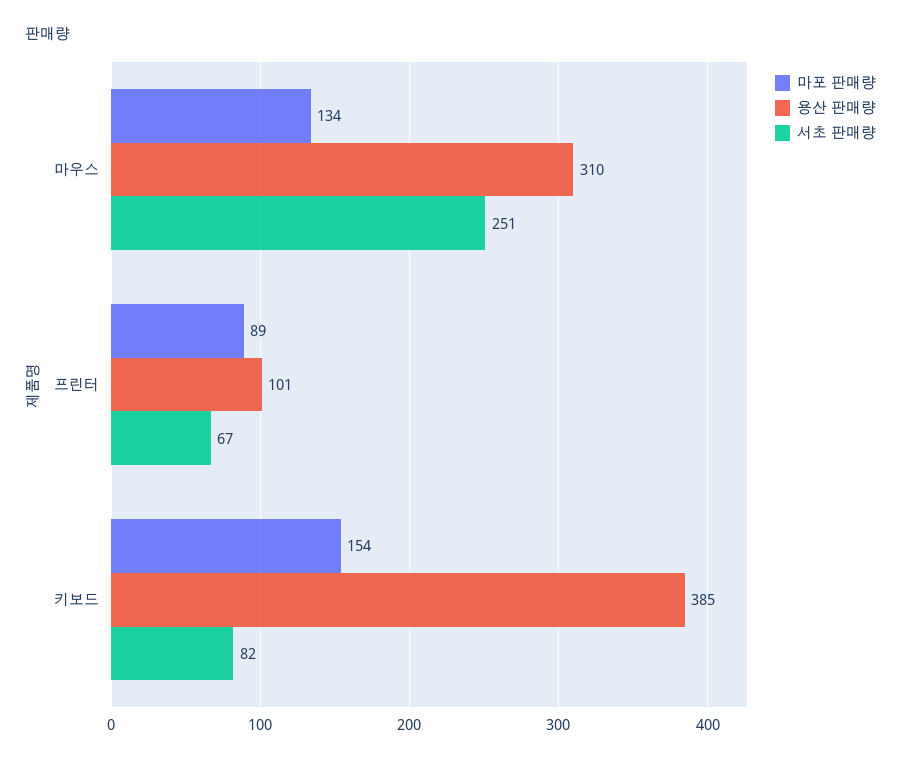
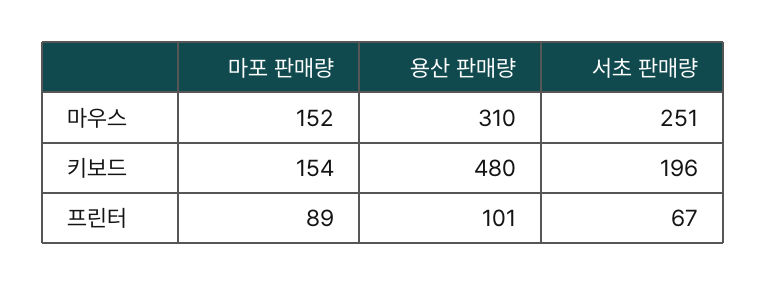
  {
    "마포 판매량": {
-     "마우스": 134,
+     "마우스": 152,
      "프린터": 89,
      "키보드": 154
    },
    "용산 판매량": {
      "마우스": 310,
      "프린터": 101,
-     "키보드": 385
+     "키보드": 480
    },
    "서초 판매량": {
      "마우스": 251,
      "프린터": 67,
-     "키보드": 82
+     "키보드": 196
    }
  }

